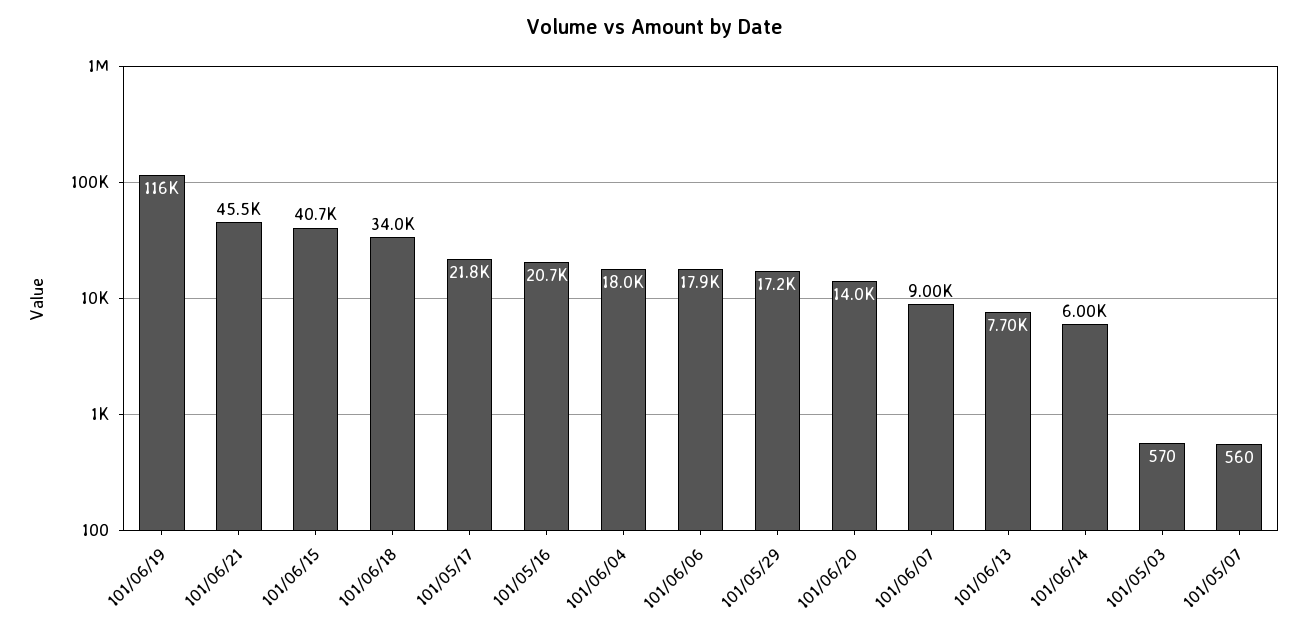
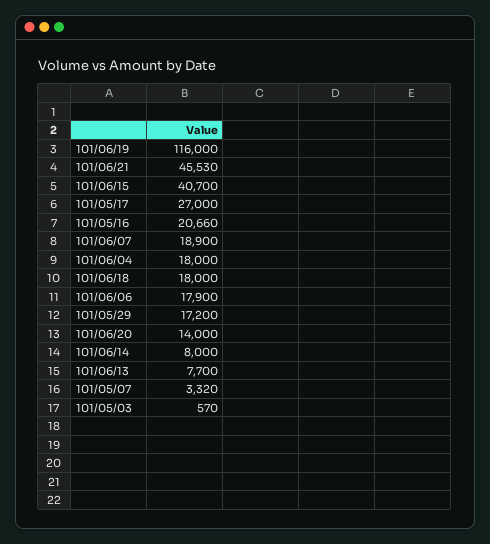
  {
    "101/06/19": 116000,
    "101/06/21": 45530,
    "101/06/15": 40700,
-   "101/06/18": 34000,
+   "101/06/18": 18000,
-   "101/05/17": 21800,
+   "101/05/17": 27000,
    "101/05/16": 20660,
    "101/06/04": 18000,
    "101/06/06": 17900,
    "101/05/29": 17200,
    "101/06/20": 14000,
-   "101/06/07": 9000,
+   "101/06/07": 18900,
    "101/06/13": 7700,
-   "101/06/14": 6000,
+   "101/06/14": 8000,
    "101/05/03": 570,
-   "101/05/07": 560
+   "101/05/07": 3320
  }

